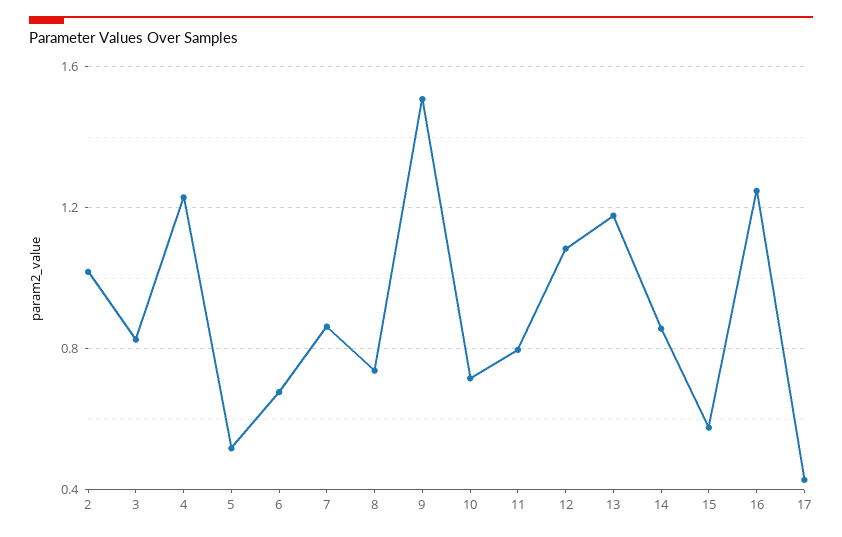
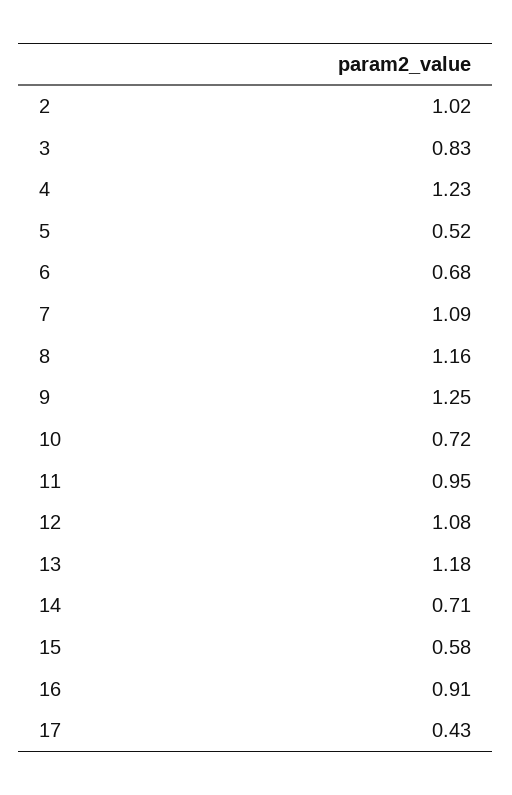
  {
    "2": 1.02,
    "3": 0.83,
    "4": 1.23,
    "5": 0.52,
    "6": 0.68,
-   "7": 0.85,
+   "7": 1.09,
-   "8": 0.75,
+   "8": 1.16,
-   "9": 1.5,
+   "9": 1.25,
    "10": 0.72,
-   "11": 0.8,
+   "11": 0.95,
    "12": 1.08,
    "13": 1.18,
-   "14": 0.85,
+   "14": 0.71,
    "15": 0.58,
-   "16": 1.25,
+   "16": 0.91,
    "17": 0.43
  }

